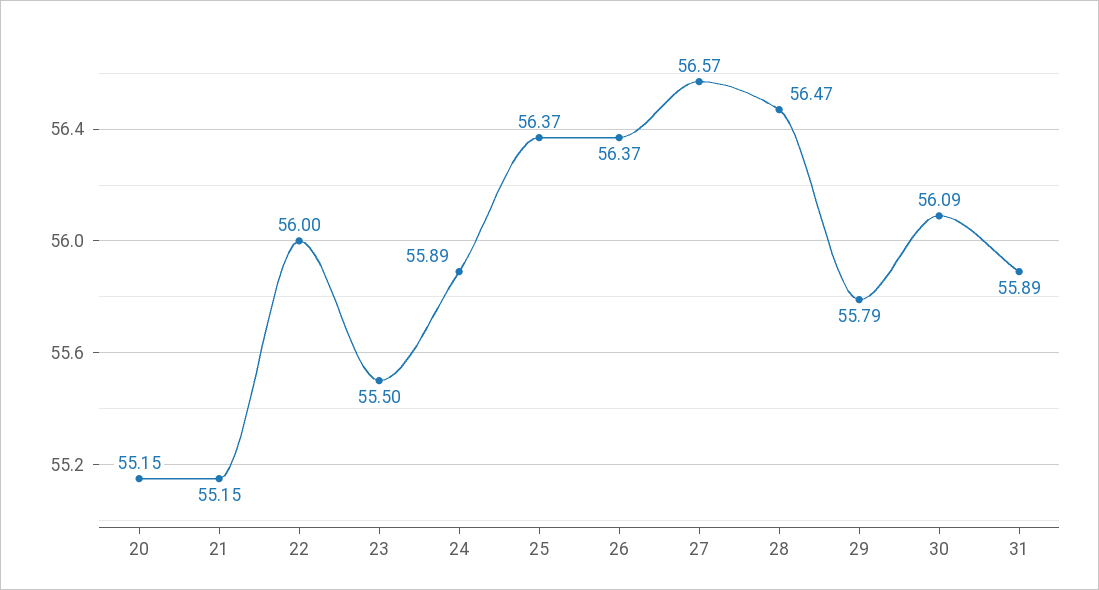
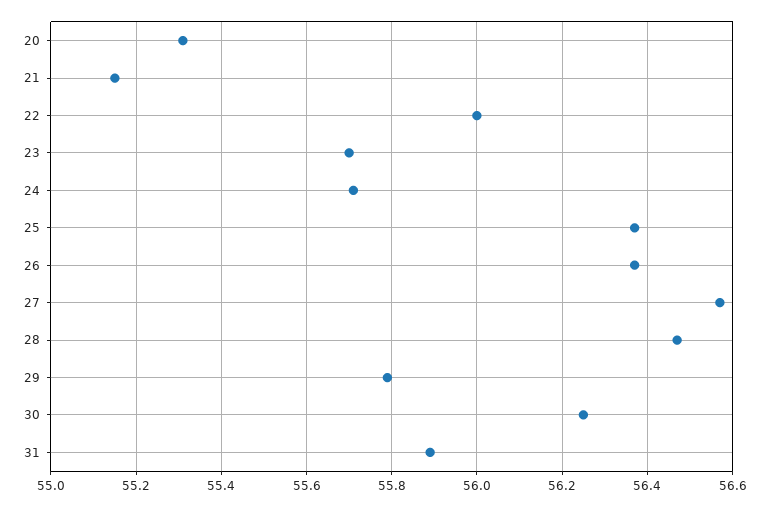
  {
-   "20": 55.15,
+   "20": 55.3,
    "21": 55.15,
    "22": 56,
-   "23": 55.5,
+   "23": 55.7,
-   "24": 55.89,
+   "24": 55.7,
    "25": 56.37,
    "26": 56.37,
    "27": 56.57,
    "28": 56.47,
    "29": 55.79,
-   "30": 56.09,
+   "30": 56.25,
    "31": 55.89
  }

